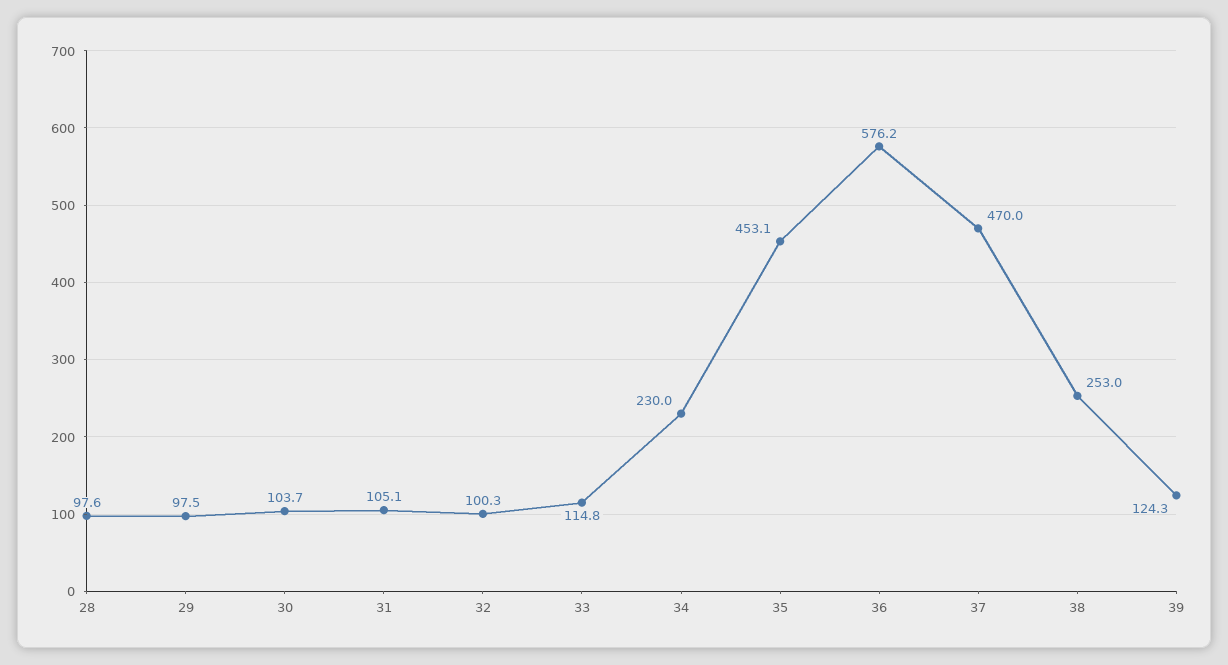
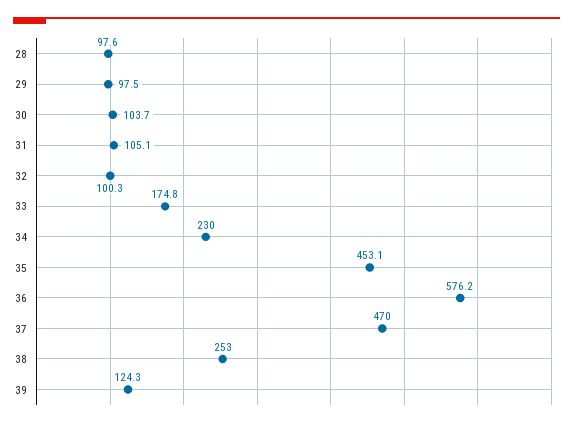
  {
    "28": 97.6,
    "29": 97.5,
    "30": 103.7,
    "31": 105.1,
    "32": 100.3,
-   "33": 114.8,
+   "33": 174.8,
    "34": 230,
    "35": 453.1,
    "36": 576.2,
    "37": 470,
    "38": 253,
    "39": 124.3
  }

